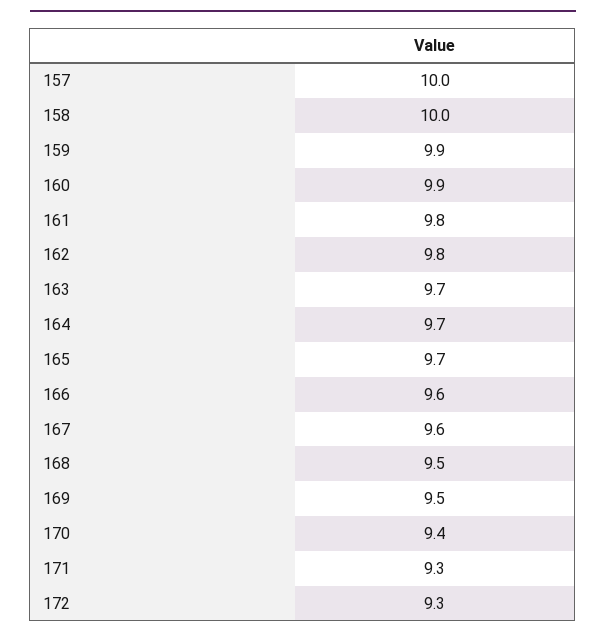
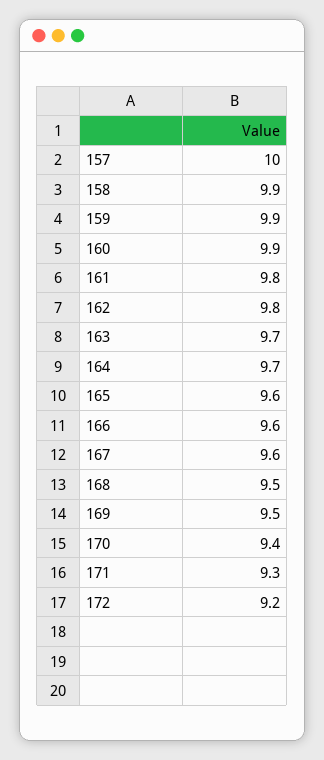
  {
    "157": 10,
-   "158": 10,
+   "158": 9.9,
    "159": 9.9,
    "160": 9.9,
    "161": 9.8,
    "162": 9.8,
    "163": 9.7,
    "164": 9.7,
-   "165": 9.7,
+   "165": 9.6,
    "166": 9.6,
    "167": 9.6,
    "168": 9.5,
    "169": 9.5,
    "170": 9.4,
    "171": 9.3,
-   "172": 9.3
+   "172": 9.2
  }

